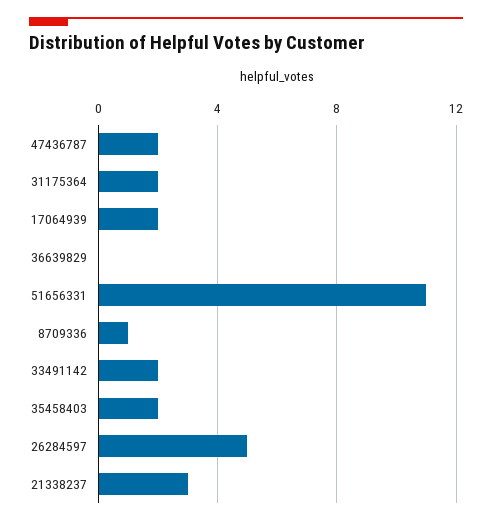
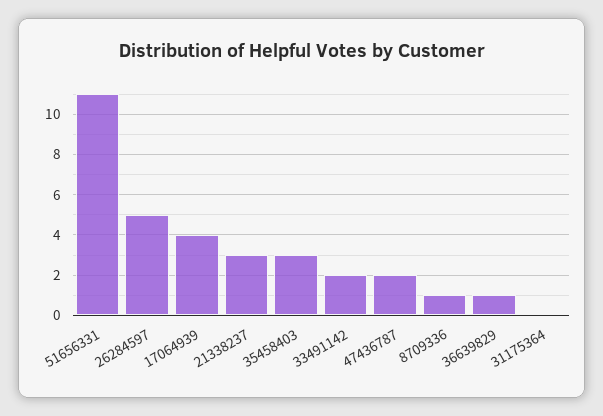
  {
    "47436787": 2,
-   "31175364": 2,
+   "31175364": 0,
-   "17064939": 2,
+   "17064939": 4,
-   "36639829": 0,
+   "36639829": 1,
    "51656331": 11,
    "8709336": 1,
    "33491142": 2,
-   "35458403": 2,
+   "35458403": 3,
    "26284597": 5,
    "21338237": 3
  }

